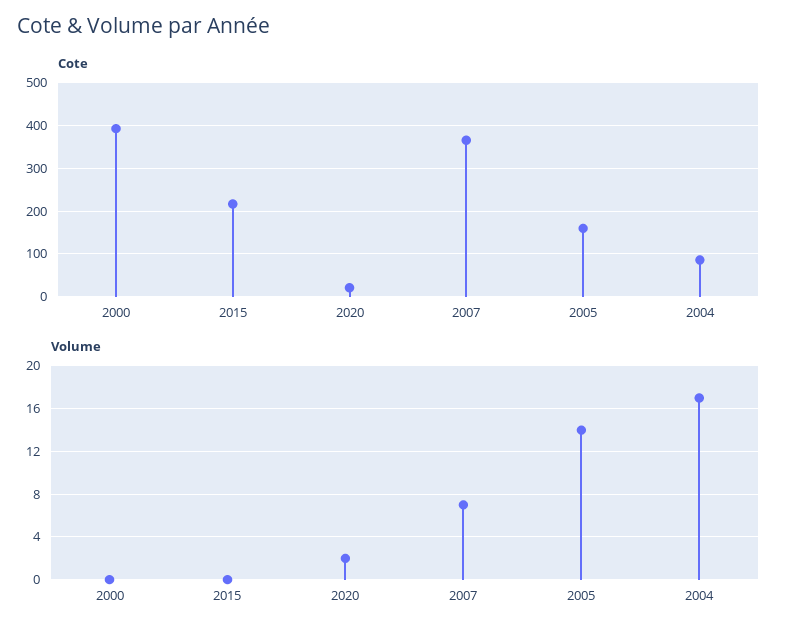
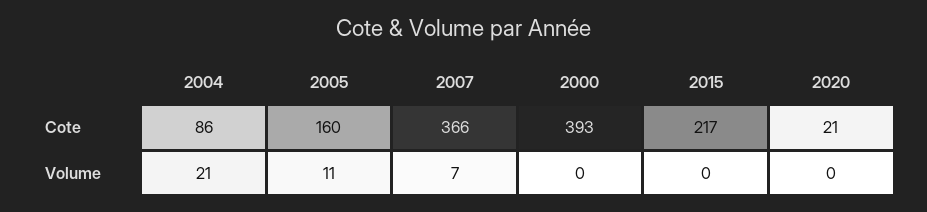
  {
    "Cote": {
      "2000": 393,
      "2015": 217,
      "2020": 21,
      "2007": 366,
      "2005": 160,
      "2004": 86
    },
    "Volume": {
      "2000": 0,
      "2015": 0,
-     "2020": 2,
+     "2020": 0,
      "2007": 7,
-     "2005": 14,
+     "2005": 11,
-     "2004": 17
+     "2004": 21
    }
  }

